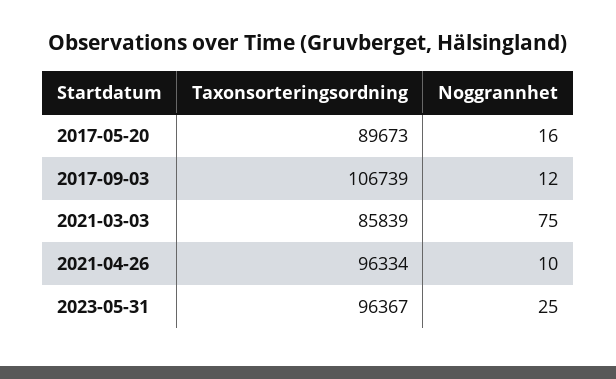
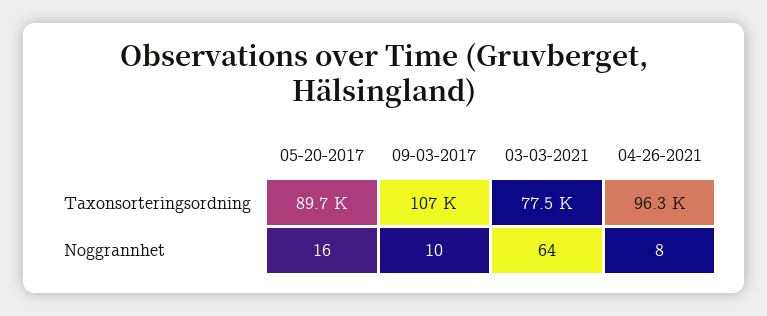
  {
    "Taxonsorteringsordning": {
      "2017-05-20": 89673,
      "2017-09-03": 106739,
-     "2021-03-03": 85839,
+     "2021-03-03": 77500,
-     "2021-04-26": 96334,
+     "2021-04-26": 96334
-     "2023-05-31": 96367
    },
    "Noggrannhet": {
      "2017-05-20": 16,
-     "2017-09-03": 12,
+     "2017-09-03": 10,
-     "2021-03-03": 75,
+     "2021-03-03": 64,
-     "2021-04-26": 10,
+     "2021-04-26": 8
-     "2023-05-31": 25
    }
  }

